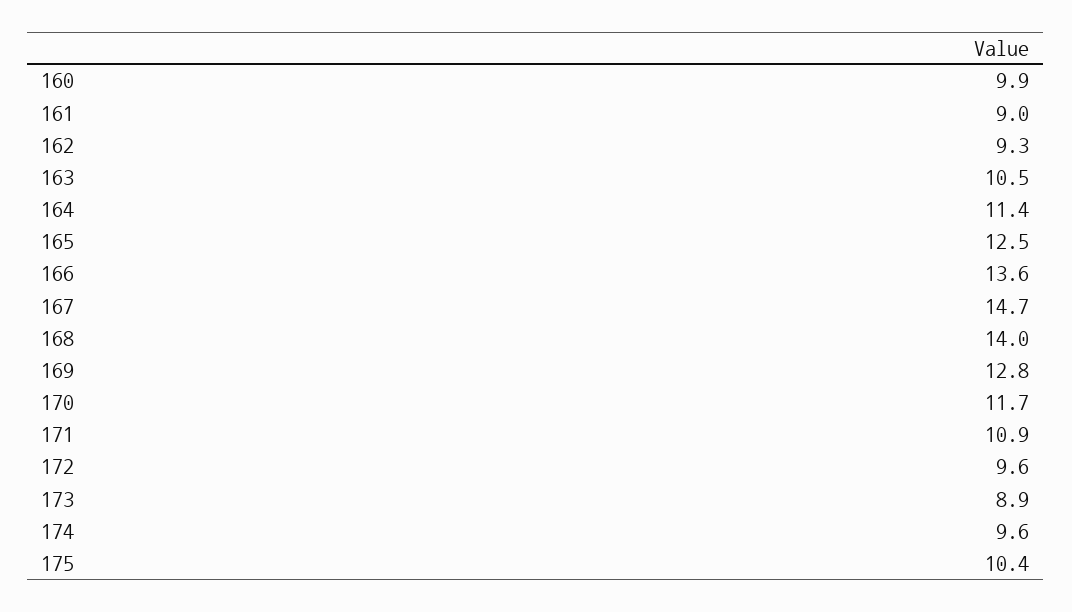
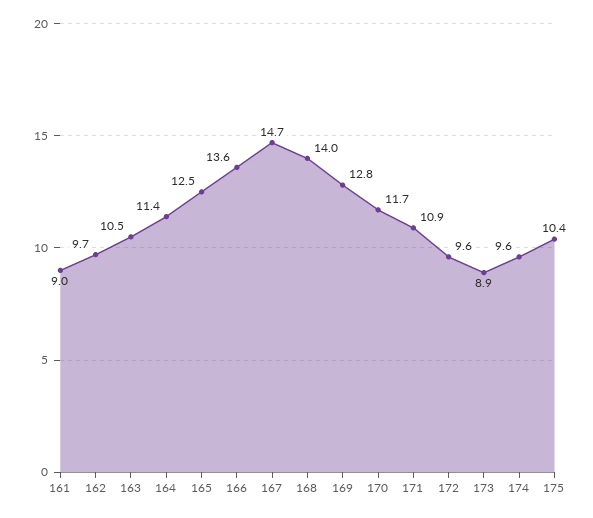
  {
-   "160": 9.9,
    "161": 9,
-   "162": 9.3,
+   "162": 9.7,
    "163": 10.5,
    "164": 11.4,
    "165": 12.5,
    "166": 13.6,
    "167": 14.7,
    "168": 14,
    "169": 12.8,
    "170": 11.7,
    "171": 10.9,
    "172": 9.6,
    "173": 8.9,
    "174": 9.6,
    "175": 10.4
  }

